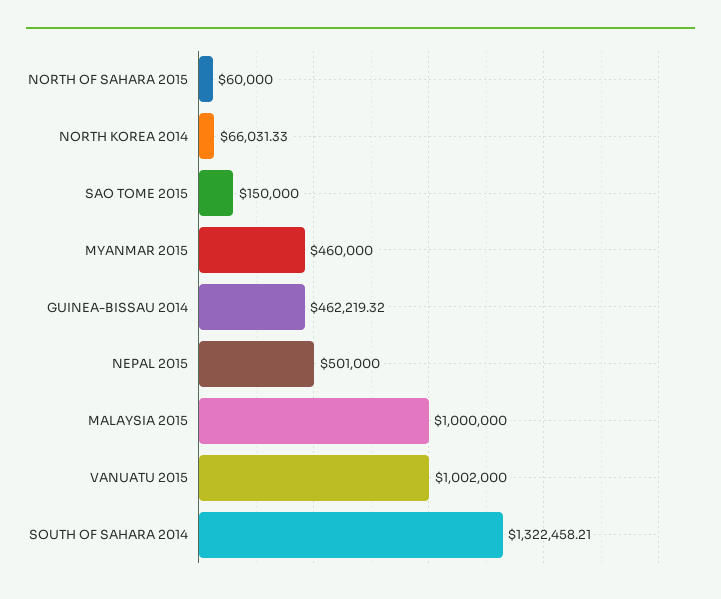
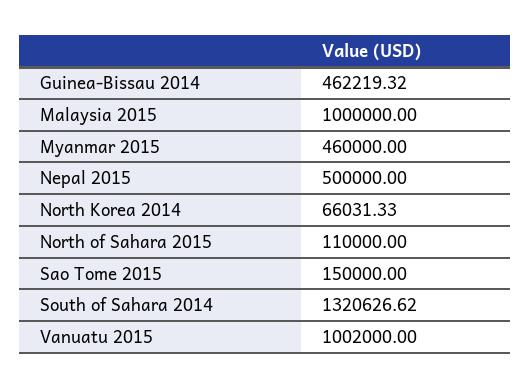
  {
-   "NORTH OF SAHARA 2015": 60000,
+   "NORTH OF SAHARA 2015": 110000,
    "NORTH KOREA 2014": 66031.33,
    "SAO TOME 2015": 150000,
    "MYANMAR 2015": 460000,
    "GUINEA-BISSAU 2014": 462219.32,
-   "NEPAL 2015": 501000,
+   "NEPAL 2015": 500000,
    "MALAYSIA 2015": 1000000,
    "VANUATU 2015": 1002000,
-   "SOUTH OF SAHARA 2014": 1322458.21
+   "SOUTH OF SAHARA 2014": 1320626.62
  }

